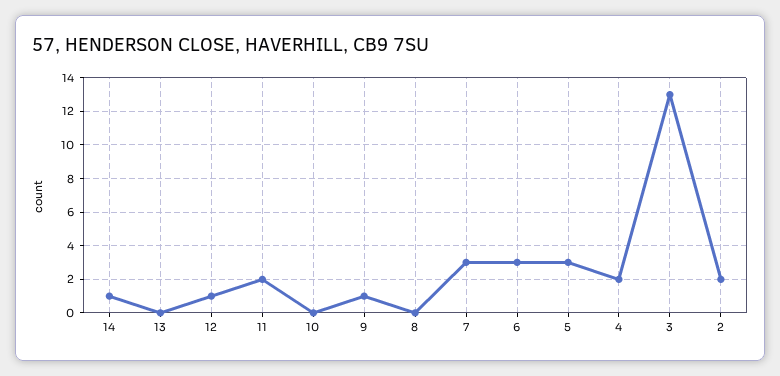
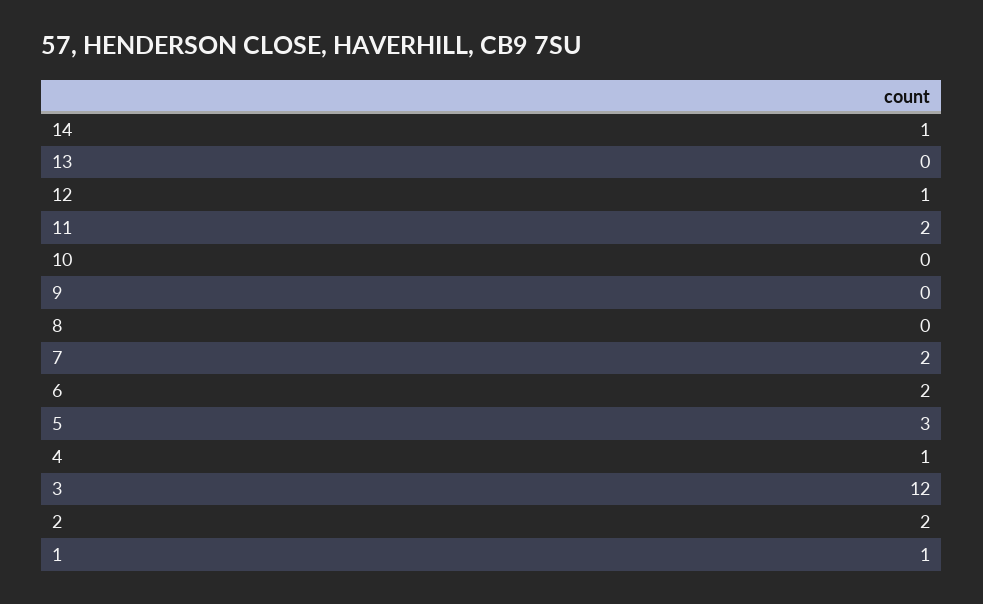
  {
    "14": 1,
    "13": 0,
    "12": 1,
    "11": 2,
    "10": 0,
-   "9": 1,
+   "9": 0,
    "8": 0,
-   "7": 3,
+   "7": 2,
-   "6": 3,
+   "6": 2,
    "5": 3,
-   "4": 2,
+   "4": 1,
-   "3": 13,
+   "3": 12,
-   "2": 2
+   "2": 2,
+   "1": 1
  }

